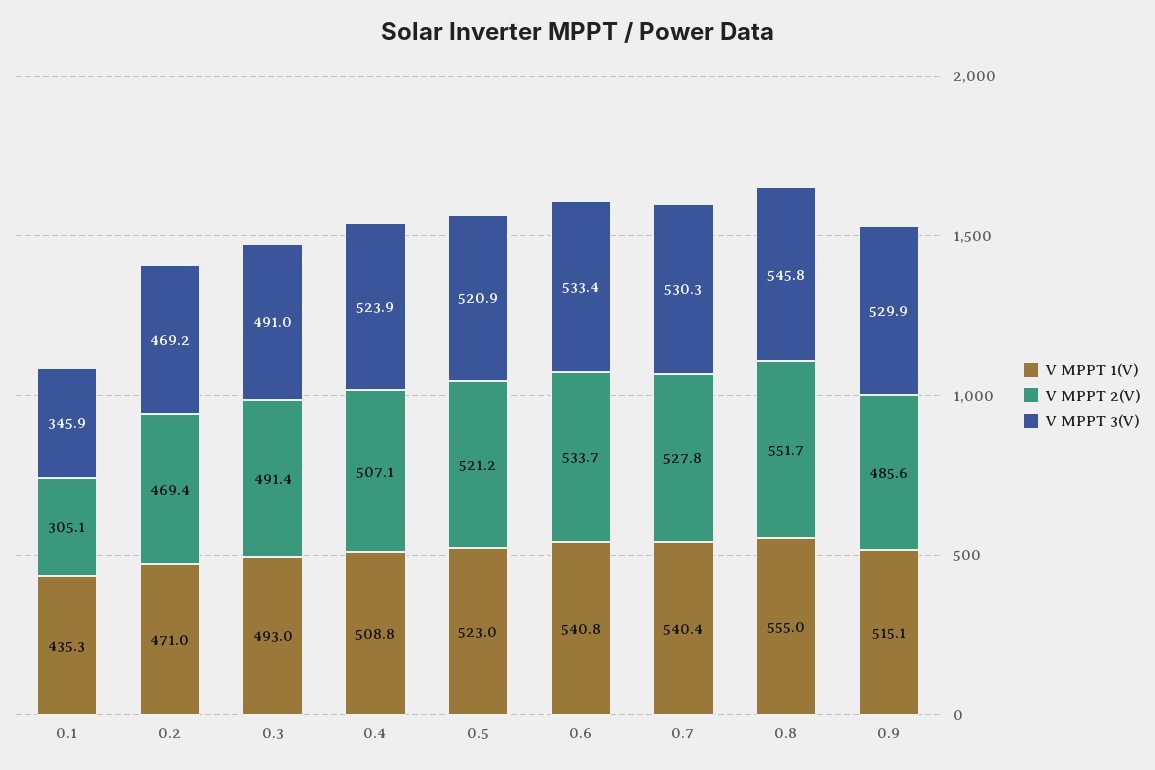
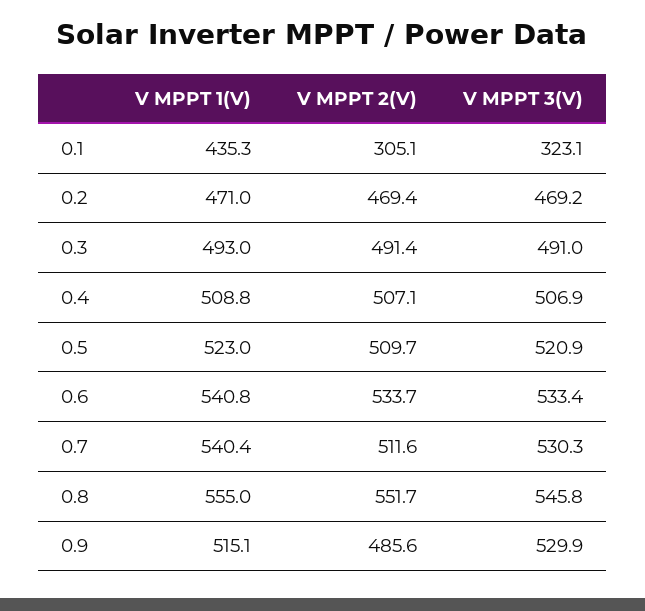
  {
    "V MPPT 1(V)": {
      "0.1": 435.3,
      "0.2": 471,
      "0.3": 493,
      "0.4": 508.8,
      "0.5": 523,
      "0.6": 540.8,
      "0.7": 540.4,
      "0.8": 555,
      "0.9": 515.1
    },
    "V MPPT 2(V)": {
      "0.1": 305.1,
      "0.2": 469.4,
      "0.3": 491.4,
      "0.4": 507.1,
-     "0.5": 521.2,
+     "0.5": 509.7,
      "0.6": 533.7,
-     "0.7": 527.8,
+     "0.7": 511.6,
      "0.8": 551.7,
      "0.9": 485.6
    },
    "V MPPT 3(V)": {
-     "0.1": 345.9,
+     "0.1": 323.1,
      "0.2": 469.2,
      "0.3": 491,
-     "0.4": 523.9,
+     "0.4": 506.9,
      "0.5": 520.9,
      "0.6": 533.4,
      "0.7": 530.3,
      "0.8": 545.8,
      "0.9": 529.9
    }
  }

